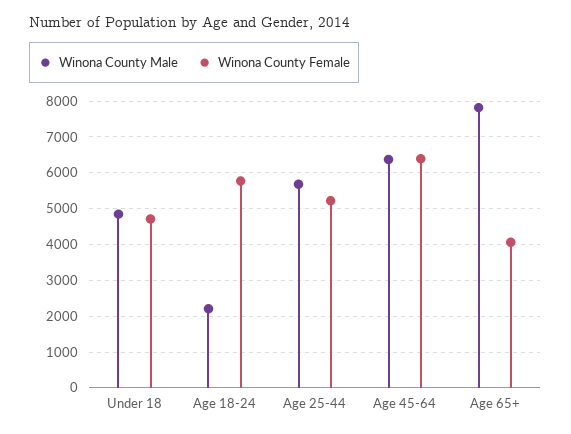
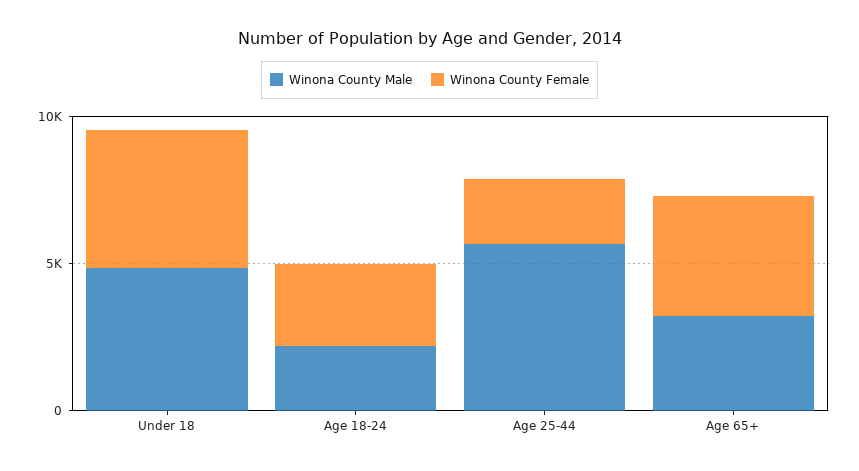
  {
    "Winona County Male": {
      "Under 18": 4800,
      "Age 18-24": 2200,
      "Age 25-44": 5600,
-     "Age 45-64": 6400,
-     "Age 65+": 7800
+     "Age 65+": 3000
    },
    "Winona County Female": {
      "Under 18": 4800,
-     "Age 18-24": 5800,
+     "Age 18-24": 3000,
-     "Age 25-44": 5200,
+     "Age 25-44": 2000,
-     "Age 45-64": 6400,
      "Age 65+": 4000
    }
  }

